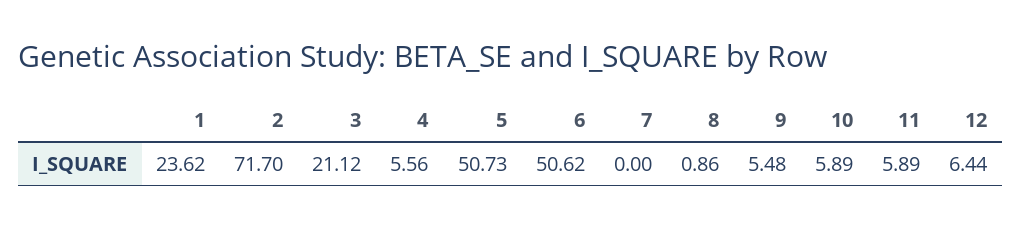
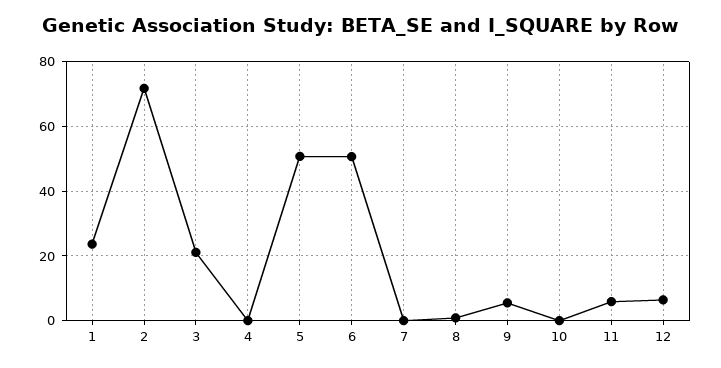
  {
    "1": 23.62,
    "2": 71.7,
    "3": 21.12,
-   "4": 5.56,
+   "4": 0,
    "5": 50.73,
    "6": 50.62,
    "7": 0,
    "8": 0.86,
    "9": 5.48,
-   "10": 5.89,
+   "10": 0,
    "11": 5.89,
    "12": 6.44
  }

